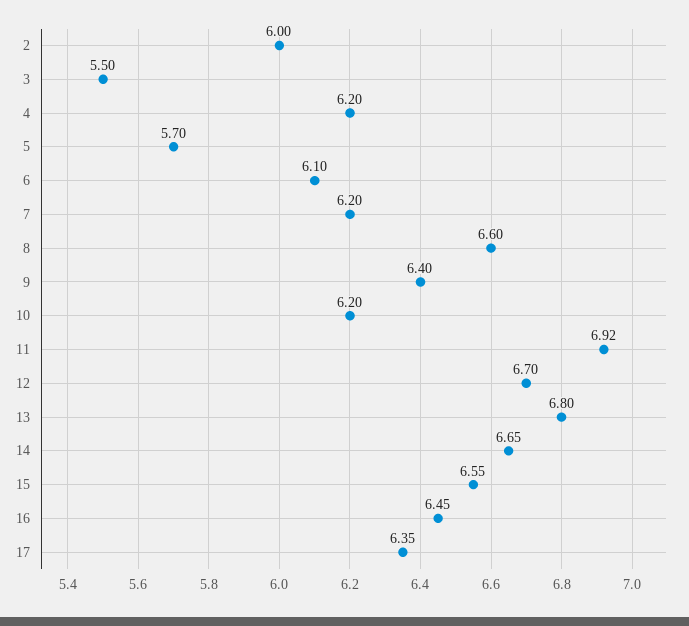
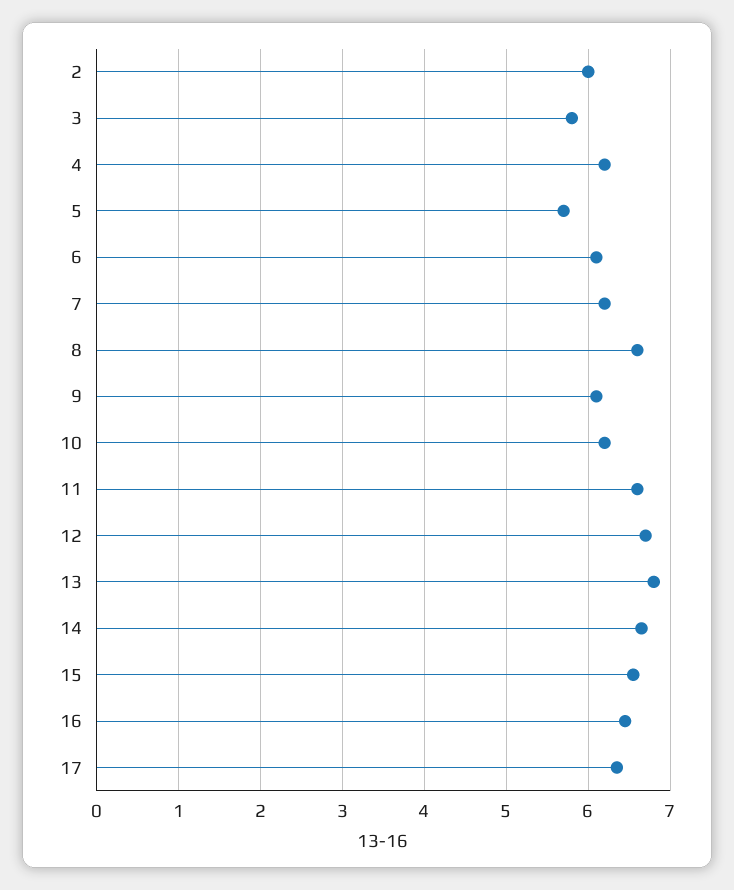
  {
    "2": 6,
-   "3": 5.5,
+   "3": 5.8,
    "4": 6.2,
    "5": 5.7,
    "6": 6.1,
    "7": 6.2,
    "8": 6.6,
-   "9": 6.4,
+   "9": 6.1,
    "10": 6.2,
-   "11": 6.92,
+   "11": 6.6,
    "12": 6.7,
    "13": 6.8,
    "14": 6.65,
    "15": 6.55,
    "16": 6.45,
    "17": 6.35
  }

